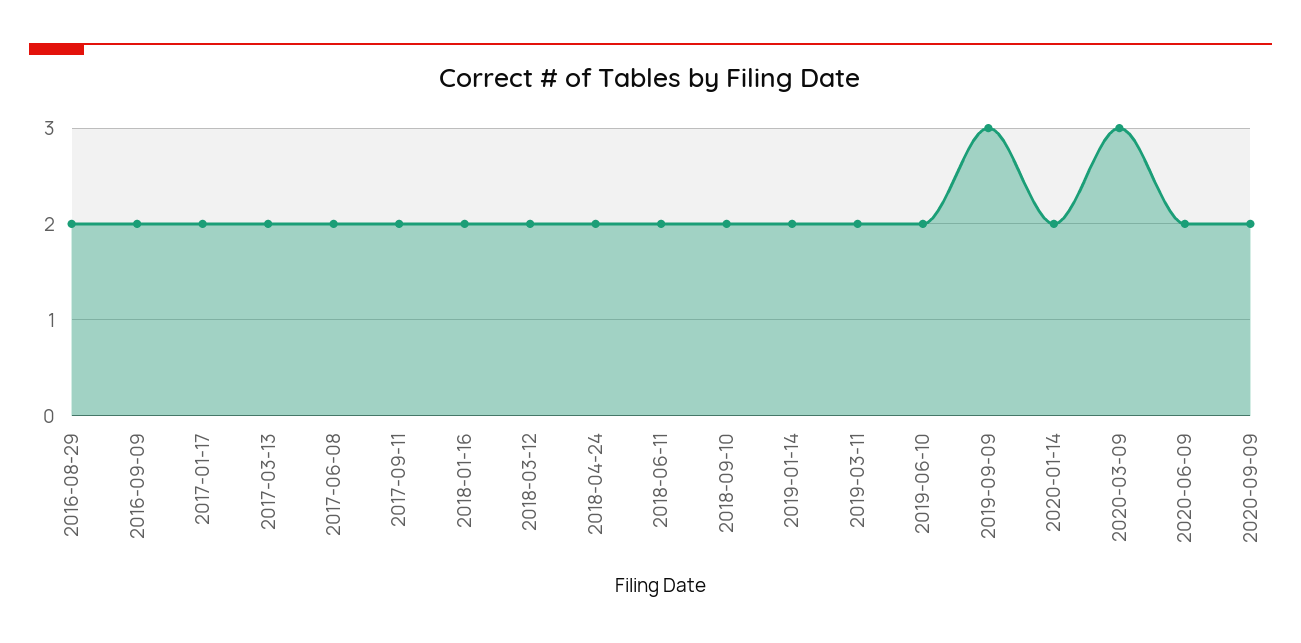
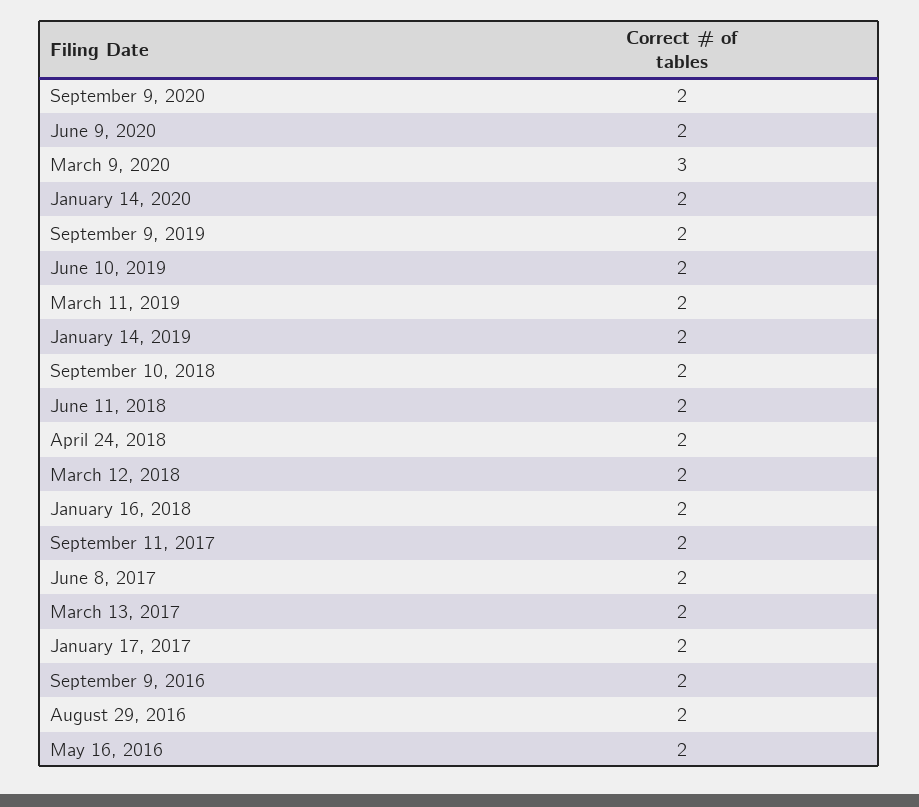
  {
    "2016-08-29": 2,
    "2016-09-09": 2,
    "2017-01-17": 2,
    "2017-03-13": 2,
    "2017-06-08": 2,
    "2017-09-11": 2,
    "2018-01-16": 2,
    "2018-03-12": 2,
    "2018-04-24": 2,
    "2018-06-11": 2,
    "2018-09-10": 2,
    "2019-01-14": 2,
    "2019-03-11": 2,
    "2019-06-10": 2,
-   "2019-09-09": 3,
+   "2019-09-09": 2,
    "2020-01-14": 2,
    "2020-03-09": 3,
    "2020-06-09": 2,
-   "2020-09-09": 2
+   "2020-09-09": 2,
+   "May 16, 2016": 2
  }

